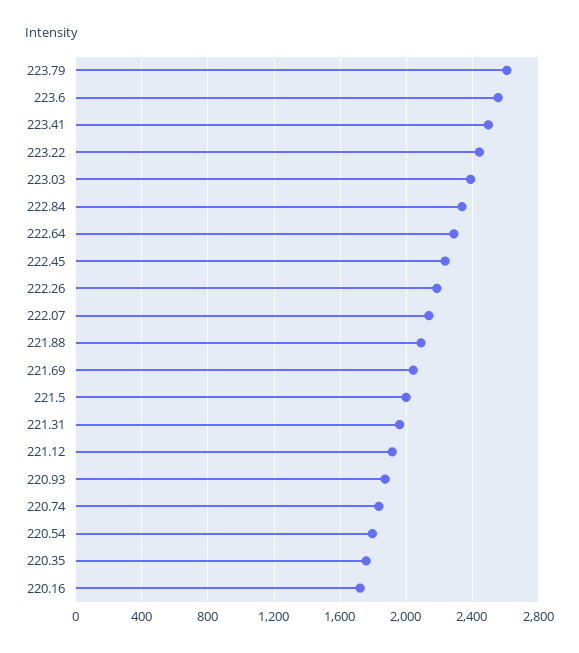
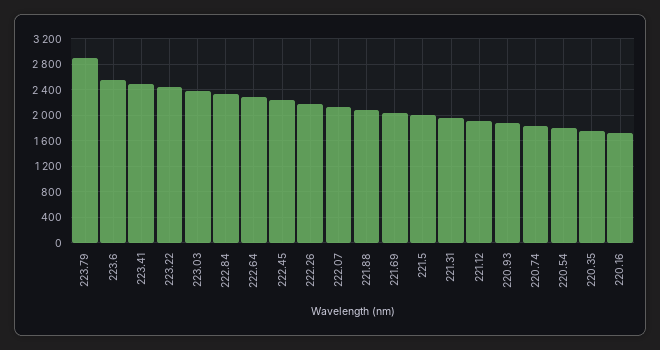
  {
-   "223.79": 2600,
+   "223.79": 2900,
    "223.6": 2550,
    "223.41": 2500,
    "223.22": 2450,
    "223.03": 2400,
    "222.84": 2350,
    "222.64": 2300,
    "222.45": 2250,
    "222.26": 2200,
    "222.07": 2150,
    "221.88": 2100,
    "221.69": 2050,
    "221.5": 2000,
    "221.31": 1950,
    "221.12": 1900,
    "220.93": 1850,
    "220.74": 1850,
    "220.54": 1800,
    "220.35": 1750,
    "220.16": 1700
  }

